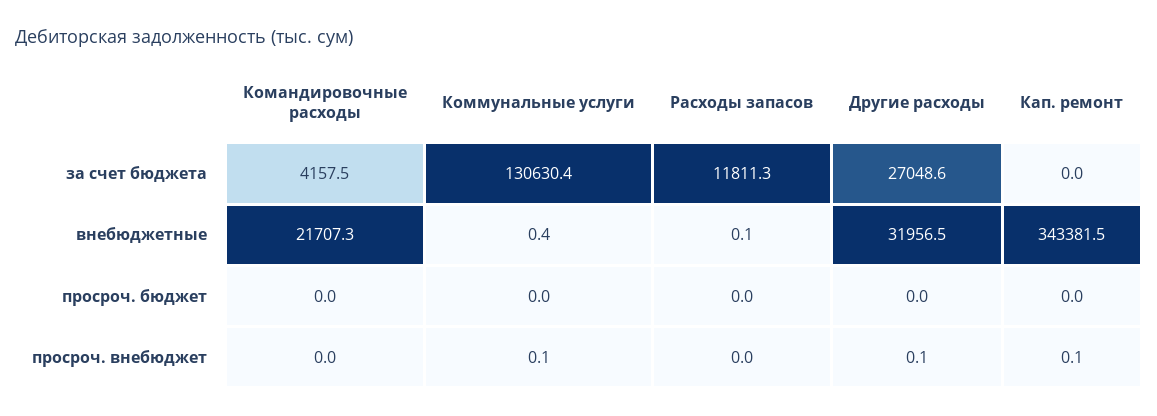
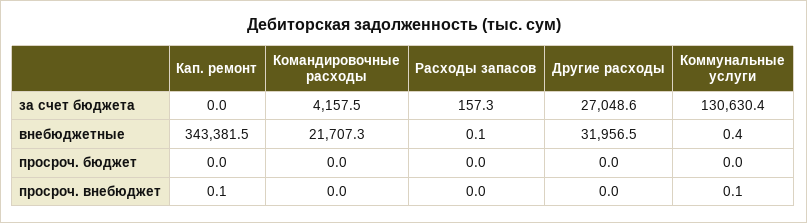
  {
    "Командировочные расходы": {
      "за счет бюджета": 4157.5,
      "внебюджетные": 21707.3,
      "просроч. бюджет": 0,
      "просроч. внебюджет": 0
    },
    "Коммунальные услуги": {
      "за счет бюджета": 130630.4,
      "внебюджетные": 0.4,
      "просроч. бюджет": 0,
      "просроч. внебюджет": 0.1
    },
    "Расходы запасов": {
-     "за счет бюджета": 11811.3,
+     "за счет бюджета": 157.3,
      "внебюджетные": 0.1,
      "просроч. бюджет": 0,
      "просроч. внебюджет": 0
    },
    "Другие расходы": {
      "за счет бюджета": 27048.6,
      "внебюджетные": 31956.5,
      "просроч. бюджет": 0,
-     "просроч. внебюджет": 0.1
+     "просроч. внебюджет": 0
    },
    "Кап. ремонт": {
      "за счет бюджета": 0,
      "внебюджетные": 343381.5,
      "просроч. бюджет": 0,
      "просроч. внебюджет": 0.1
    }
  }

